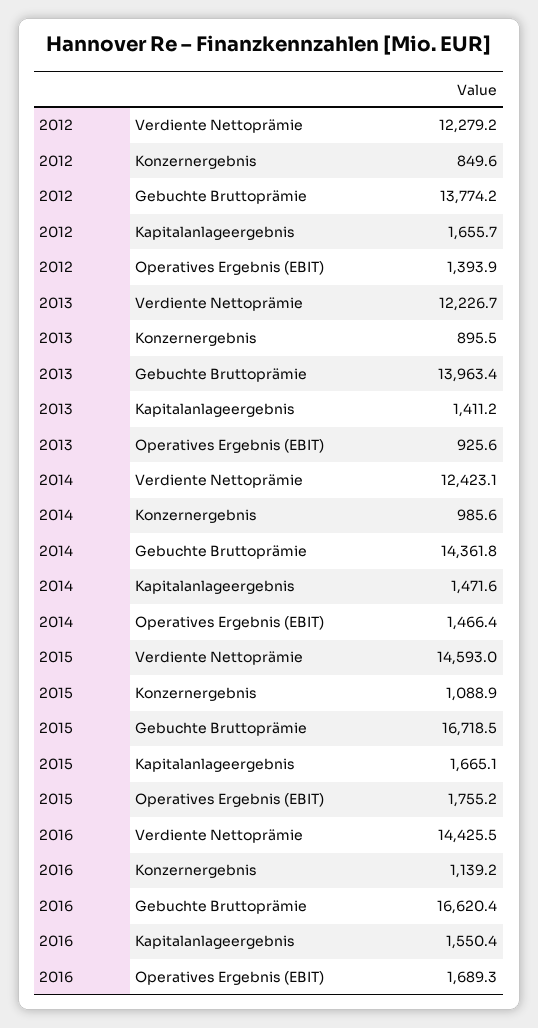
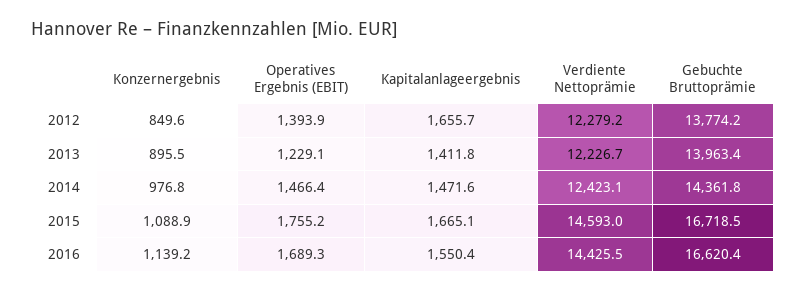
  {
    "2012": {
      "Verdiente Nettoprämie": 12279.2,
      "Konzernergebnis": 849.6,
      "Gebuchte Bruttoprämie": 13774.2,
      "Kapitalanlageergebnis": 1655.7,
      "Operatives Ergebnis (EBIT)": 1393.9
    },
    "2013": {
      "Verdiente Nettoprämie": 12226.7,
      "Konzernergebnis": 895.5,
      "Gebuchte Bruttoprämie": 13963.4,
-     "Kapitalanlageergebnis": 1411.2,
+     "Kapitalanlageergebnis": 1411.8,
-     "Operatives Ergebnis (EBIT)": 925.6
+     "Operatives Ergebnis (EBIT)": 1229.1
    },
    "2014": {
      "Verdiente Nettoprämie": 12423.1,
-     "Konzernergebnis": 985.6,
+     "Konzernergebnis": 976.8,
      "Gebuchte Bruttoprämie": 14361.8,
      "Kapitalanlageergebnis": 1471.6,
      "Operatives Ergebnis (EBIT)": 1466.4
    },
    "2015": {
      "Verdiente Nettoprämie": 14593,
      "Konzernergebnis": 1088.9,
      "Gebuchte Bruttoprämie": 16718.5,
      "Kapitalanlageergebnis": 1665.1,
      "Operatives Ergebnis (EBIT)": 1755.2
    },
    "2016": {
      "Verdiente Nettoprämie": 14425.5,
      "Konzernergebnis": 1139.2,
      "Gebuchte Bruttoprämie": 16620.4,
      "Kapitalanlageergebnis": 1550.4,
      "Operatives Ergebnis (EBIT)": 1689.3
    }
  }

